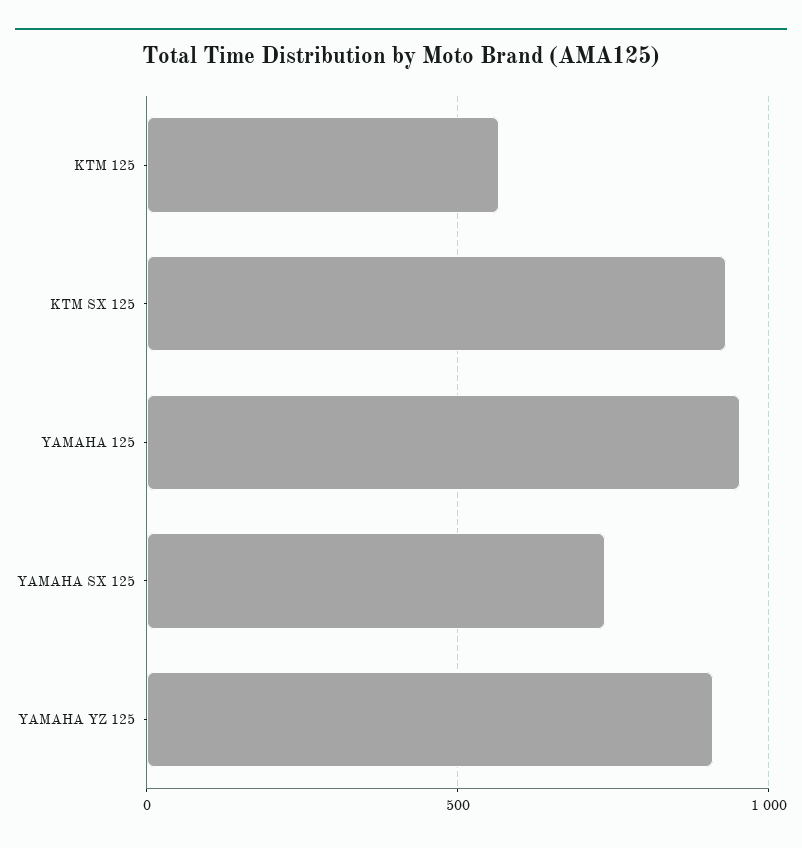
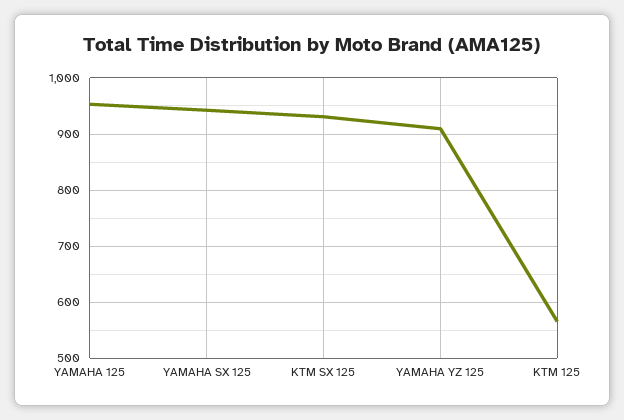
  {
    "KTM 125": 560,
    "KTM SX 125": 940,
    "YAMAHA 125": 960,
-   "YAMAHA SX 125": 750,
+   "YAMAHA SX 125": 940,
    "YAMAHA YZ 125": 900
  }

